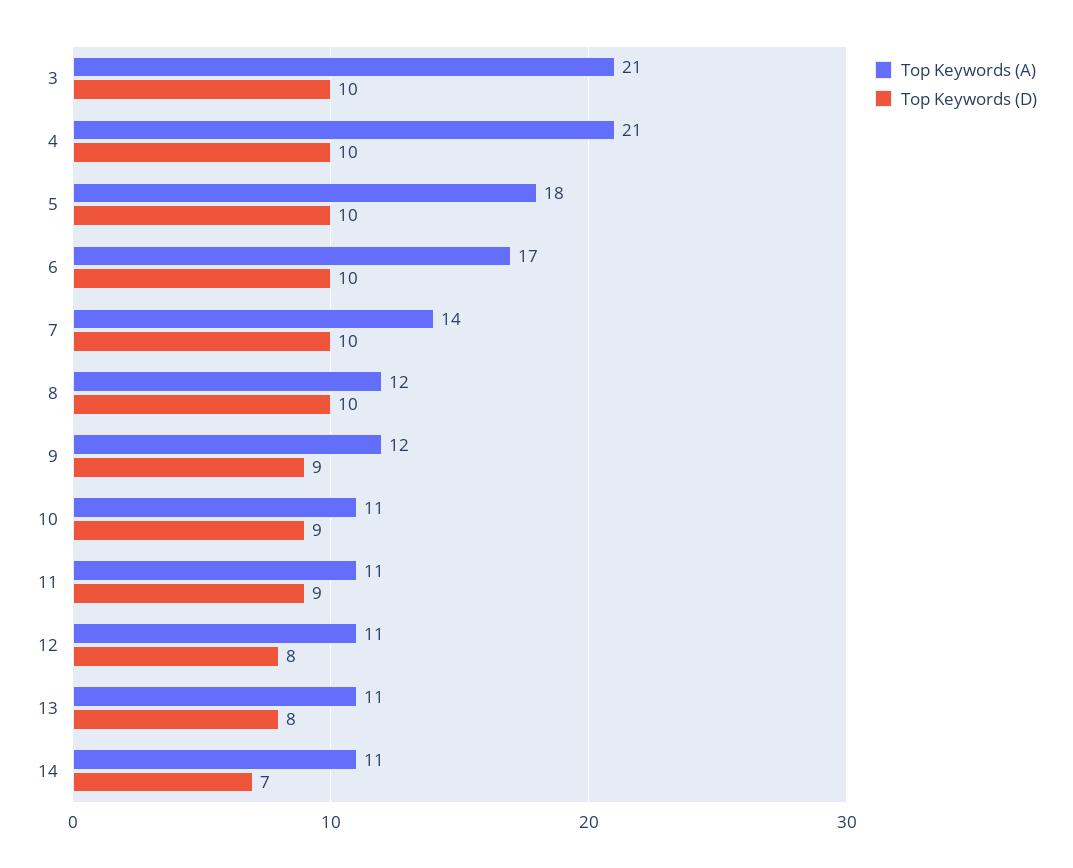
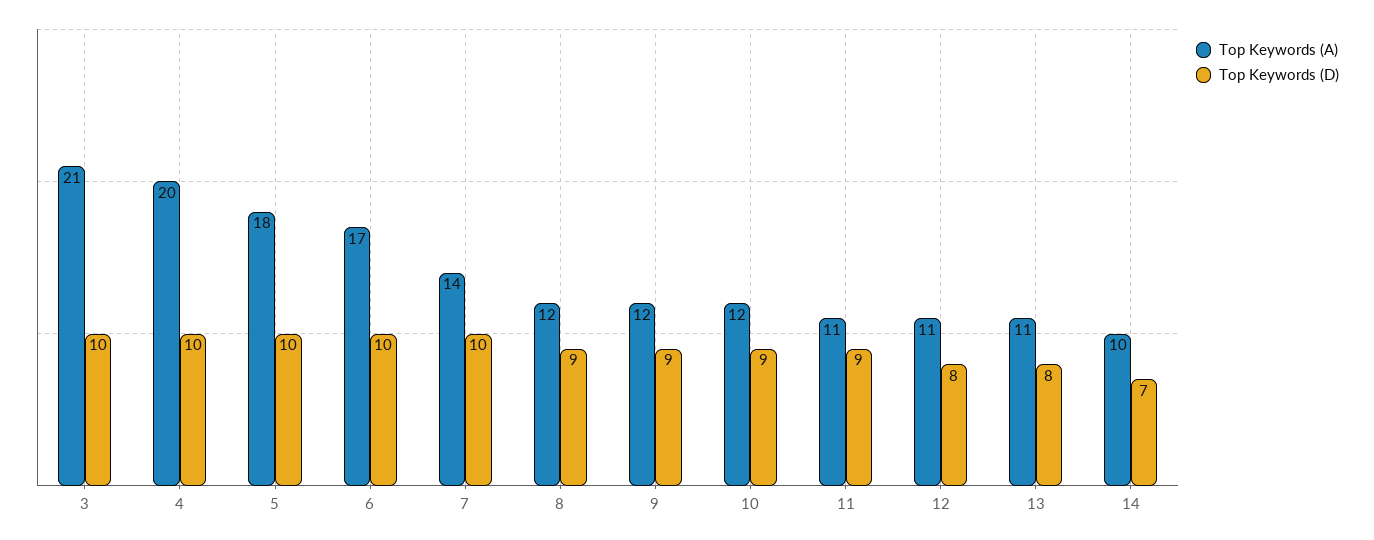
  {
    "Top Keywords (A)": {
      "3": 21,
-     "4": 21,
+     "4": 20,
      "5": 18,
      "6": 17,
      "7": 14,
      "8": 12,
      "9": 12,
-     "10": 11,
+     "10": 12,
      "11": 11,
      "12": 11,
      "13": 11,
-     "14": 11
+     "14": 10
    },
    "Top Keywords (D)": {
      "3": 10,
      "4": 10,
      "5": 10,
      "6": 10,
      "7": 10,
-     "8": 10,
+     "8": 9,
      "9": 9,
      "10": 9,
      "11": 9,
      "12": 8,
      "13": 8,
      "14": 7
    }
  }

